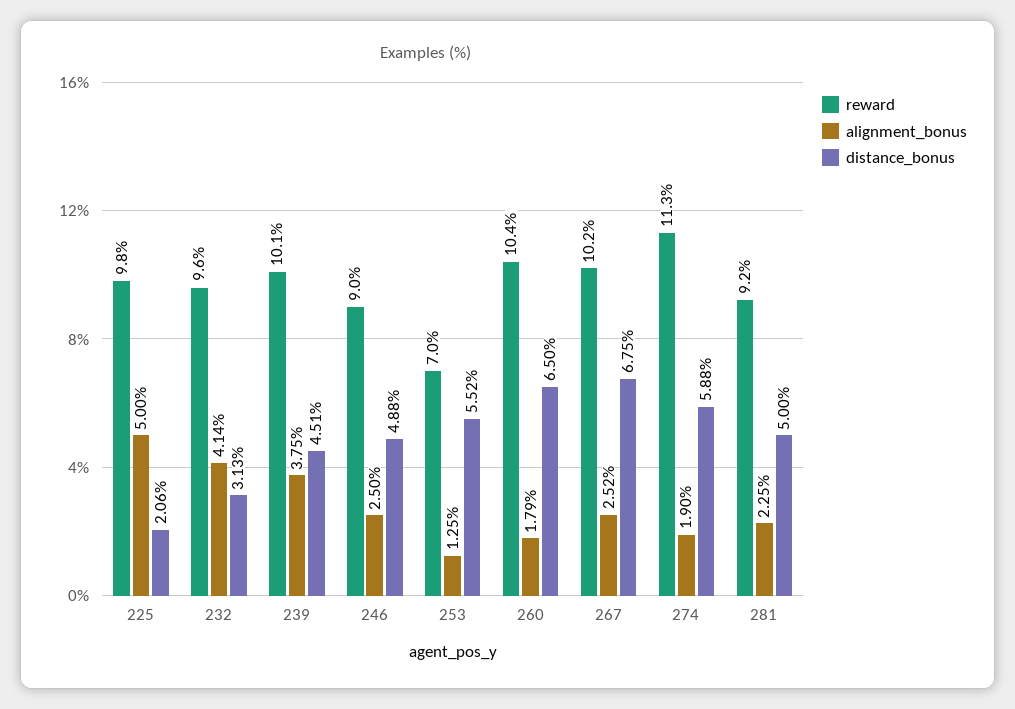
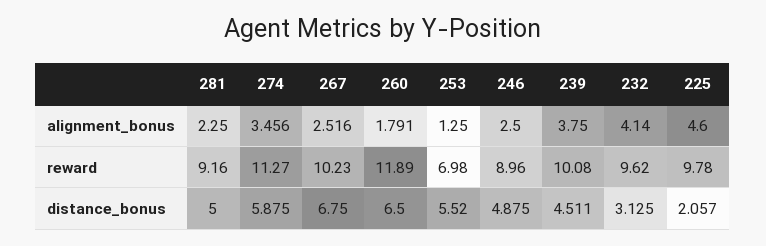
  {
    "reward": {
      "225": 9.78,
      "232": 9.62,
      "239": 10.08,
      "246": 8.96,
      "253": 6.98,
-     "260": 10.4,
+     "260": 11.89,
      "267": 10.23,
      "274": 11.27,
      "281": 9.16
    },
    "alignment_bonus": {
-     "225": 5,
+     "225": 4.6,
      "232": 4.14,
      "239": 3.75,
      "246": 2.5,
      "253": 1.25,
      "260": 1.791,
      "267": 2.516,
-     "274": 1.9,
+     "274": 3.456,
      "281": 2.25
    },
    "distance_bonus": {
      "225": 2.057,
      "232": 3.125,
      "239": 4.511,
      "246": 4.875,
      "253": 5.52,
      "260": 6.5,
      "267": 6.75,
      "274": 5.875,
      "281": 5
    }
  }

